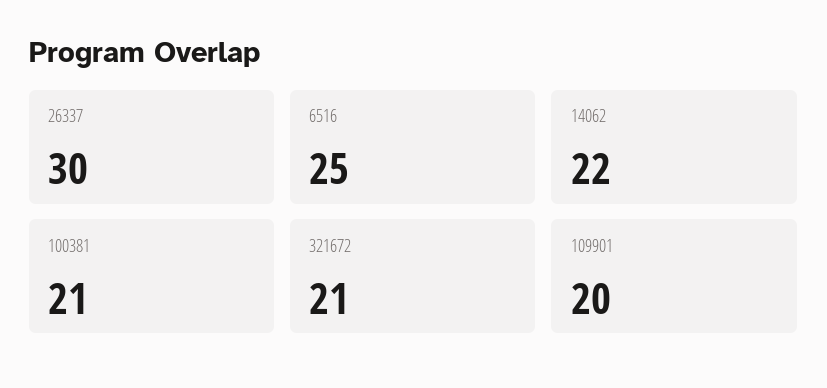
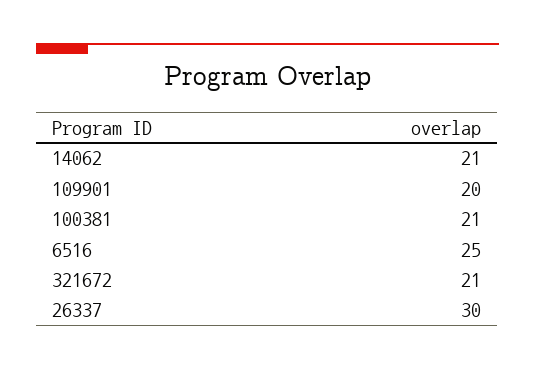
  {
    "26337": 30,
    "6516": 25,
-   "14062": 22,
+   "14062": 21,
    "100381": 21,
    "321672": 21,
    "109901": 20
  }

